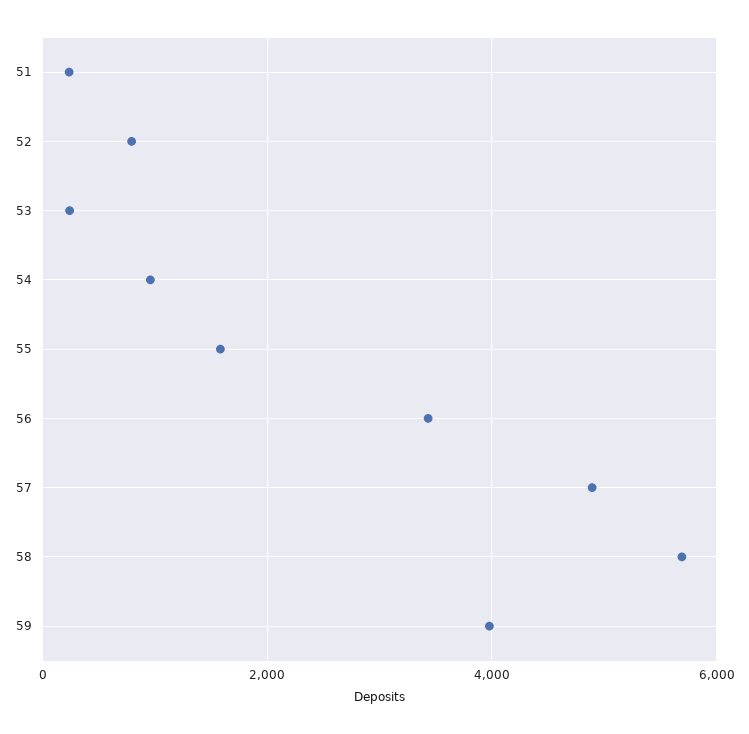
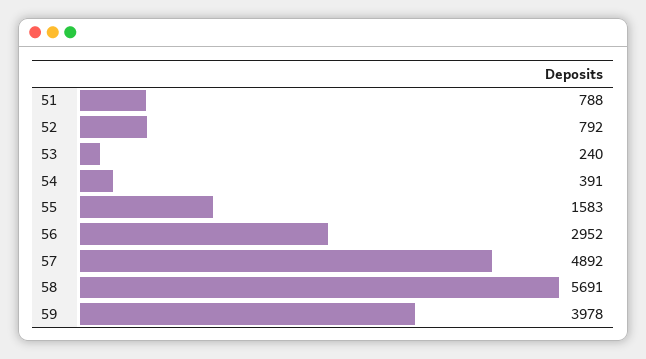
  {
-   "51": 200,
+   "51": 788,
    "52": 792,
    "53": 240,
-   "54": 1000,
+   "54": 391,
    "55": 1583,
-   "56": 3400,
+   "56": 2952,
    "57": 4892,
    "58": 5691,
    "59": 3978
  }

